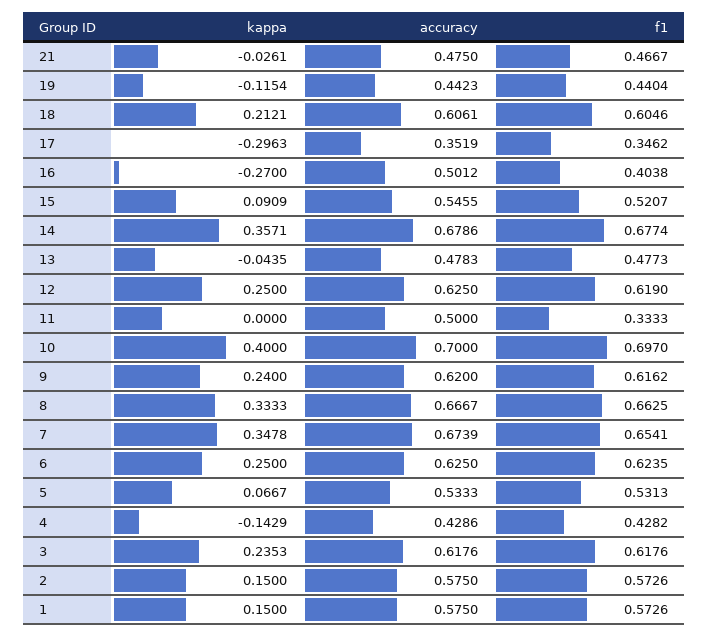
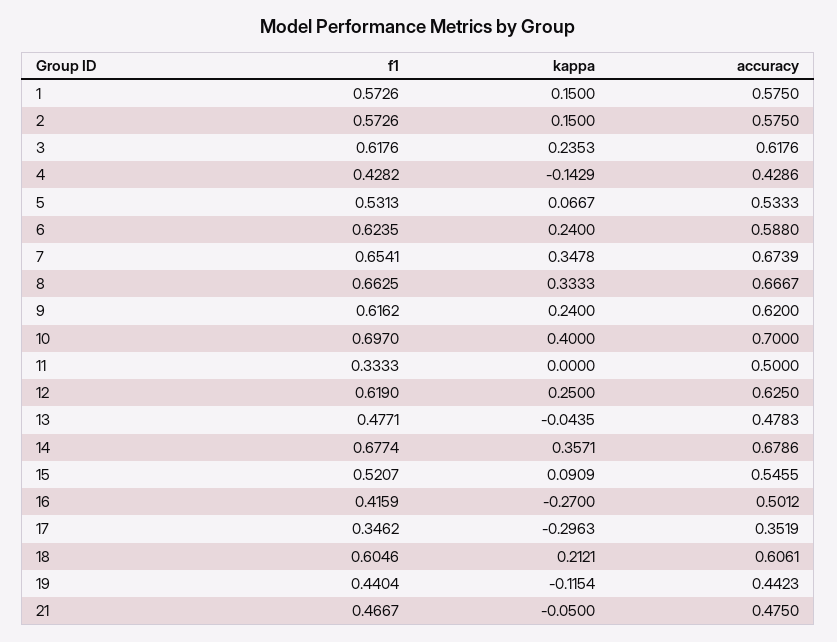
  {
    "kappa": {
-     "21": -0.0261,
+     "21": -0.05,
      "19": -0.1154,
      "18": 0.2121,
      "17": -0.2963,
      "16": -0.27,
      "15": 0.0909,
      "14": 0.3571,
      "13": -0.0435,
      "12": 0.25,
      "11": 0,
      "10": 0.4,
      "9": 0.24,
      "8": 0.3333,
      "7": 0.3478,
-     "6": 0.25,
+     "6": 0.24,
      "5": 0.0667,
      "4": -0.1429,
      "3": 0.2353,
      "2": 0.15,
      "1": 0.15
    },
    "accuracy": {
      "21": 0.475,
      "19": 0.4423,
      "18": 0.6061,
      "17": 0.3519,
      "16": 0.5012,
      "15": 0.5455,
      "14": 0.6786,
      "13": 0.4783,
      "12": 0.625,
      "11": 0.5,
      "10": 0.7,
      "9": 0.62,
      "8": 0.6667,
      "7": 0.6739,
-     "6": 0.625,
+     "6": 0.588,
      "5": 0.5333,
      "4": 0.4286,
      "3": 0.6176,
      "2": 0.575,
      "1": 0.575
    },
    "f1": {
      "21": 0.4667,
      "19": 0.4404,
      "18": 0.6046,
      "17": 0.3462,
-     "16": 0.4038,
+     "16": 0.4159,
      "15": 0.5207,
      "14": 0.6774,
-     "13": 0.4773,
+     "13": 0.4771,
      "12": 0.619,
      "11": 0.3333,
      "10": 0.697,
      "9": 0.6162,
      "8": 0.6625,
      "7": 0.6541,
      "6": 0.6235,
      "5": 0.5313,
      "4": 0.4282,
      "3": 0.6176,
      "2": 0.5726,
      "1": 0.5726
    }
  }

